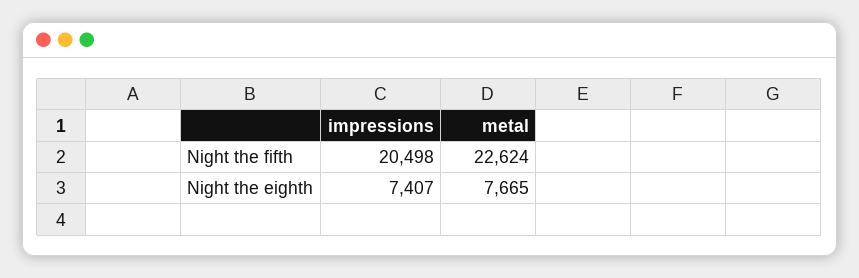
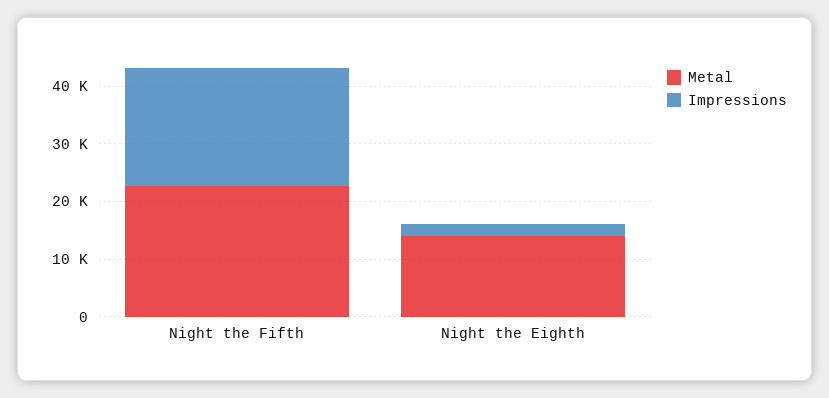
  {
    "impressions": {
      "Night the fifth": 20498,
-     "Night the eighth": 7407
+     "Night the eighth": 2000
    },
    "metal": {
      "Night the fifth": 22624,
-     "Night the eighth": 7665
+     "Night the eighth": 14000
    }
  }

